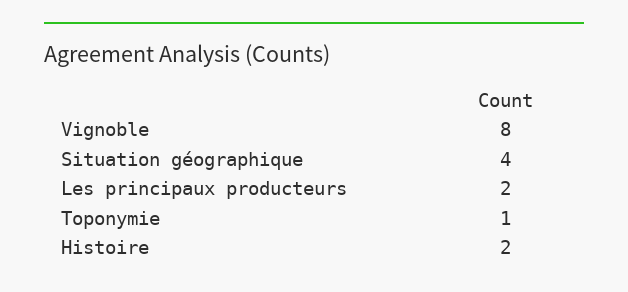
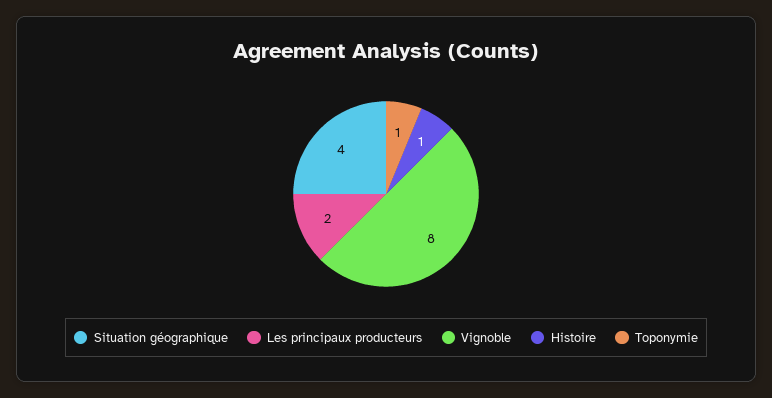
  {
    "Vignoble": 8,
    "Situation géographique": 4,
    "Les principaux producteurs": 2,
    "Toponymie": 1,
-   "Histoire": 2
+   "Histoire": 1
  }

